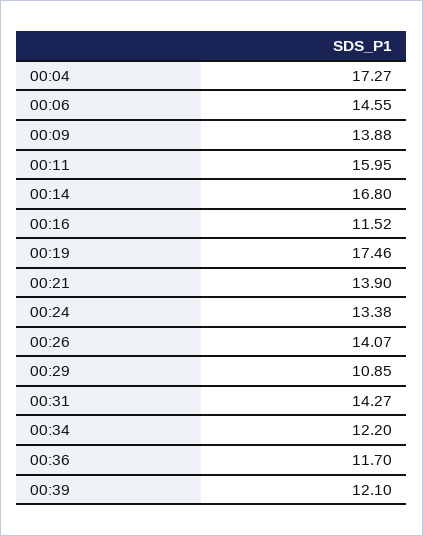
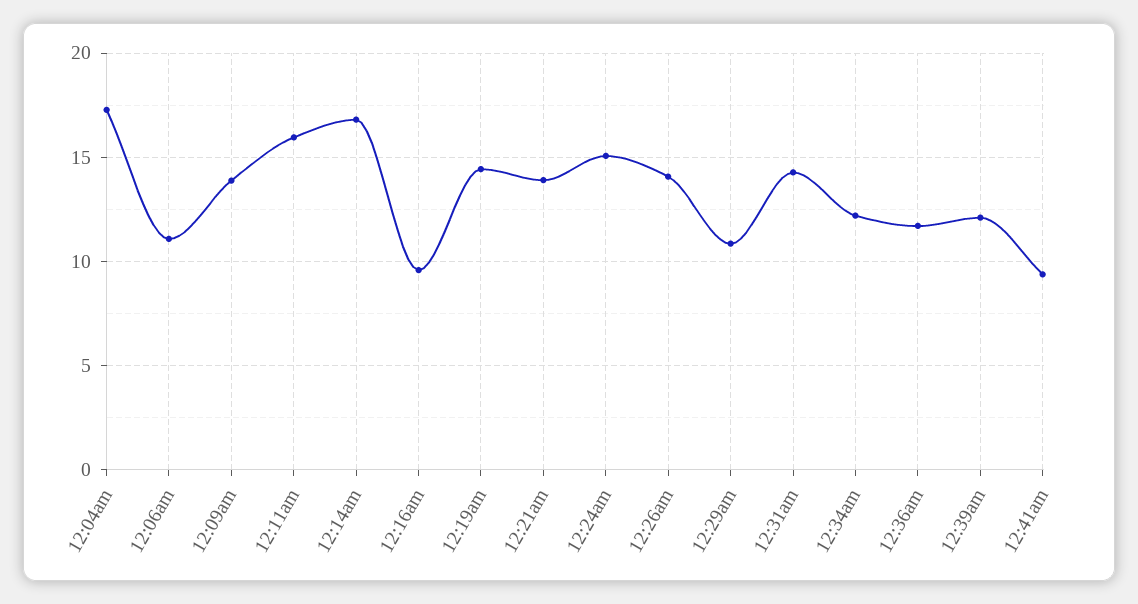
  {
    "00:04": 17.27,
-   "00:06": 14.55,
+   "00:06": 11,
    "00:09": 13.88,
    "00:11": 15.95,
    "00:14": 16.8,
-   "00:16": 11.52,
+   "00:16": 9.5,
-   "00:19": 17.46,
+   "00:19": 14.5,
    "00:21": 13.9,
-   "00:24": 13.38,
+   "00:24": 15,
    "00:26": 14.07,
    "00:29": 10.85,
    "00:31": 14.27,
    "00:34": 12.2,
    "00:36": 11.7,
-   "00:39": 12.1
+   "00:39": 12.1,
+   "12:41am": 9.5
  }

